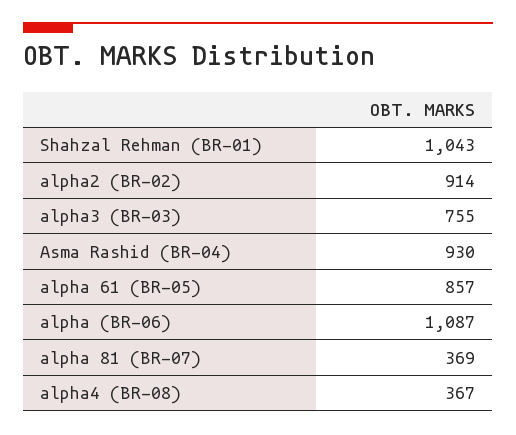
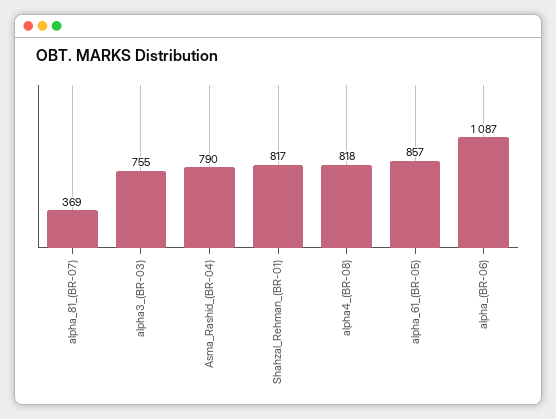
  {
-   "Shahzal Rehman (BR-01)": 1043,
+   "Shahzal Rehman (BR-01)": 817,
-   "alpha2 (BR-02)": 914,
    "alpha3 (BR-03)": 755,
-   "Asma Rashid (BR-04)": 930,
+   "Asma Rashid (BR-04)": 790,
    "alpha 61 (BR-05)": 857,
    "alpha (BR-06)": 1087,
    "alpha 81 (BR-07)": 369,
-   "alpha4 (BR-08)": 367
+   "alpha4 (BR-08)": 818
  }

